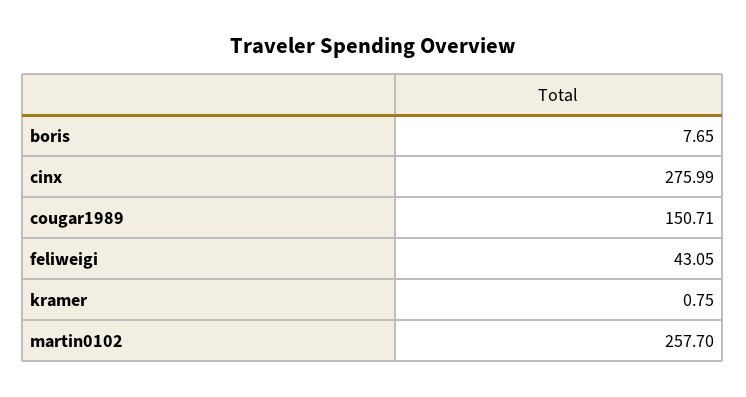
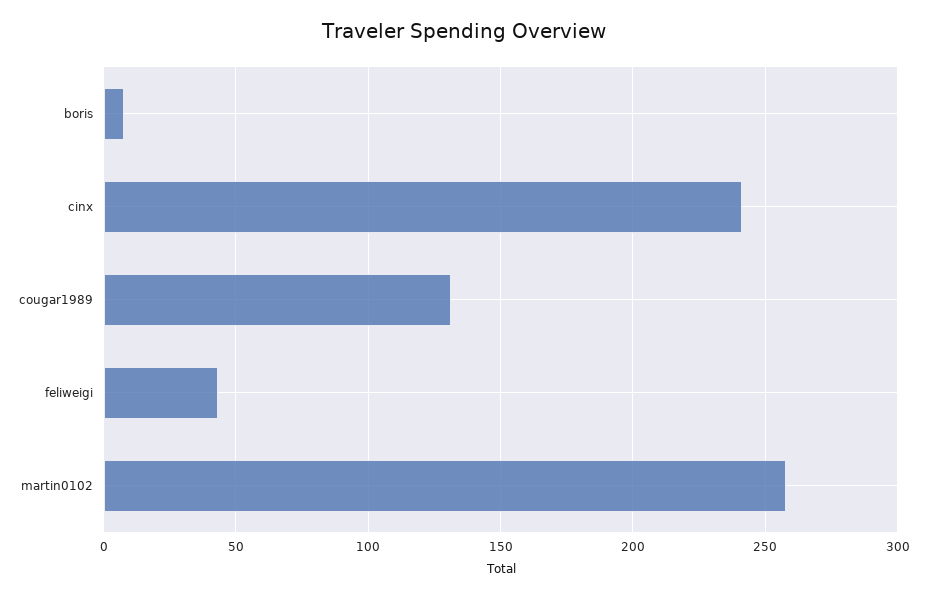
  {
    "boris": 7.65,
-   "cinx": 275.99,
+   "cinx": 240,
-   "cougar1989": 150.71,
+   "cougar1989": 130,
    "feliweigi": 43.05,
-   "kramer": 0.75,
    "martin0102": 257.7
  }

